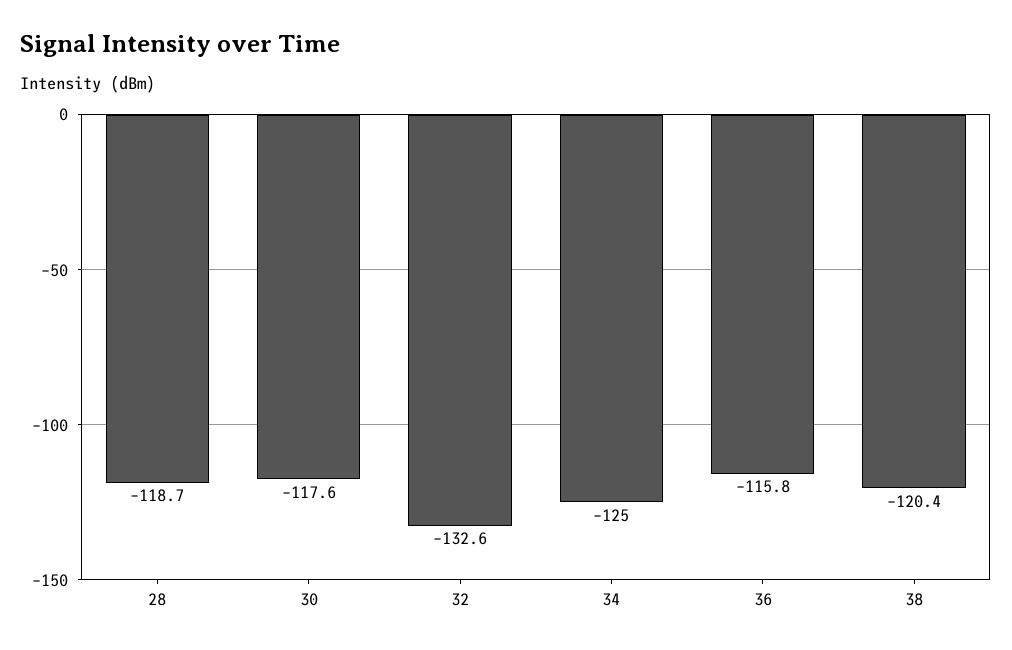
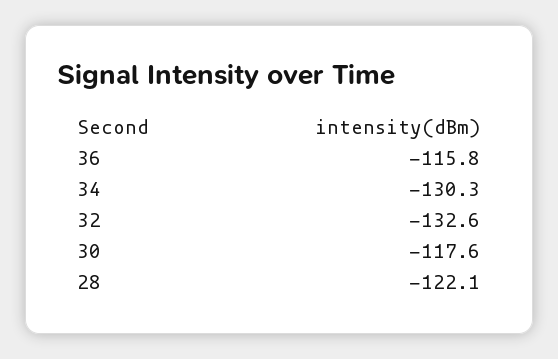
  {
-   "28": -118.7,
+   "28": -122.1,
    "30": -117.6,
    "32": -132.6,
-   "34": -125,
+   "34": -130.3,
-   "36": -115.8,
+   "36": -115.8
-   "38": -120.4
  }

